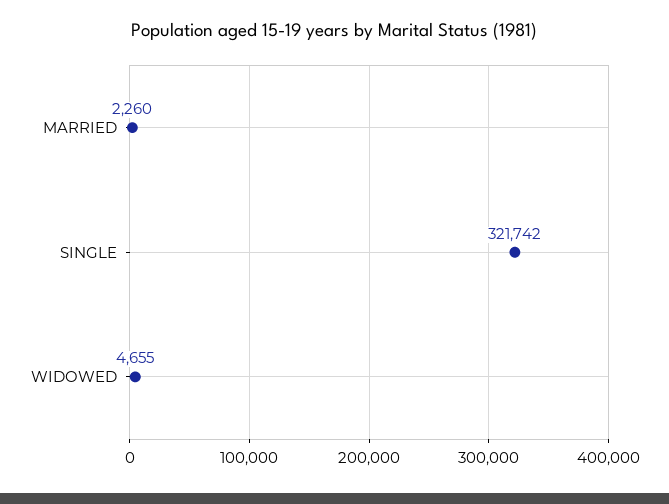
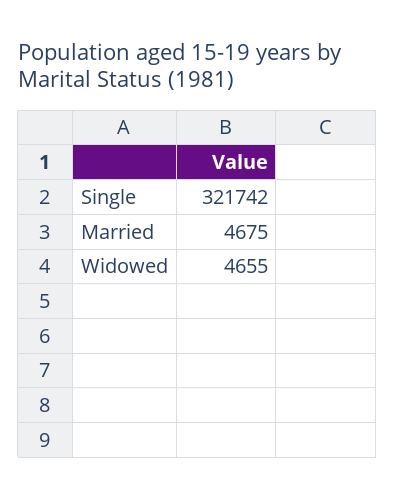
  {
-   "MARRIED": 2260,
+   "MARRIED": 4675,
    "SINGLE": 321742,
    "WIDOWED": 4655
  }

